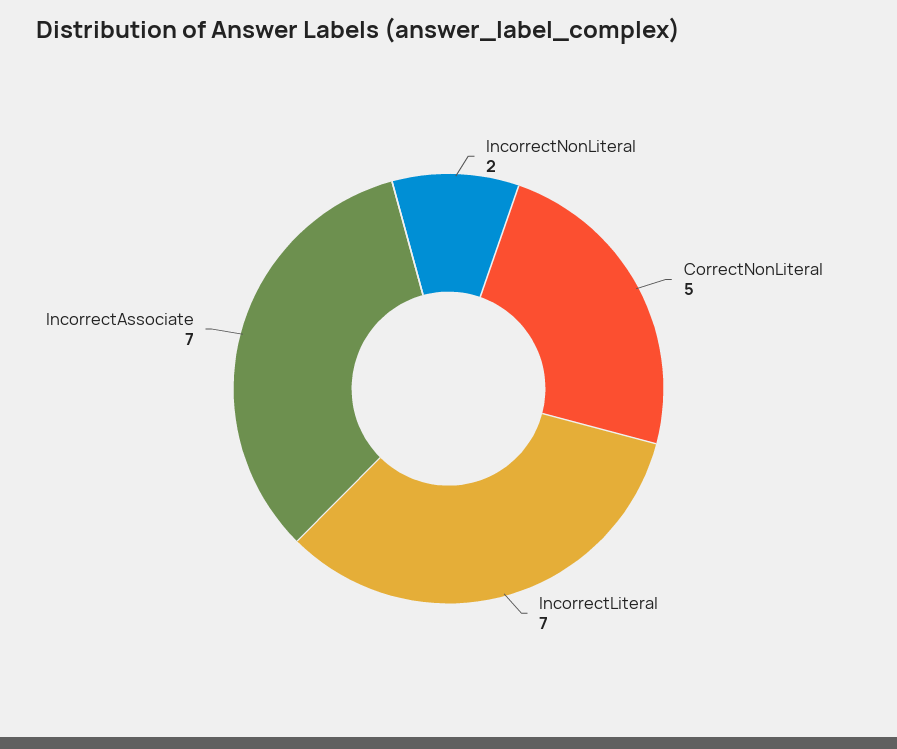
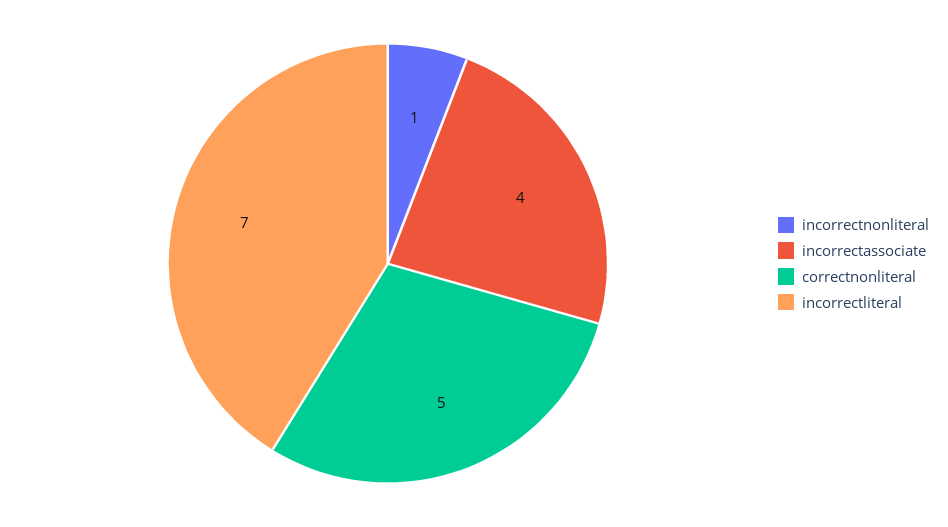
  {
-   "IncorrectNonLiteral": 2,
+   "IncorrectNonLiteral": 1,
    "CorrectNonLiteral": 5,
    "IncorrectLiteral": 7,
-   "IncorrectAssociate": 7
+   "IncorrectAssociate": 4
  }

